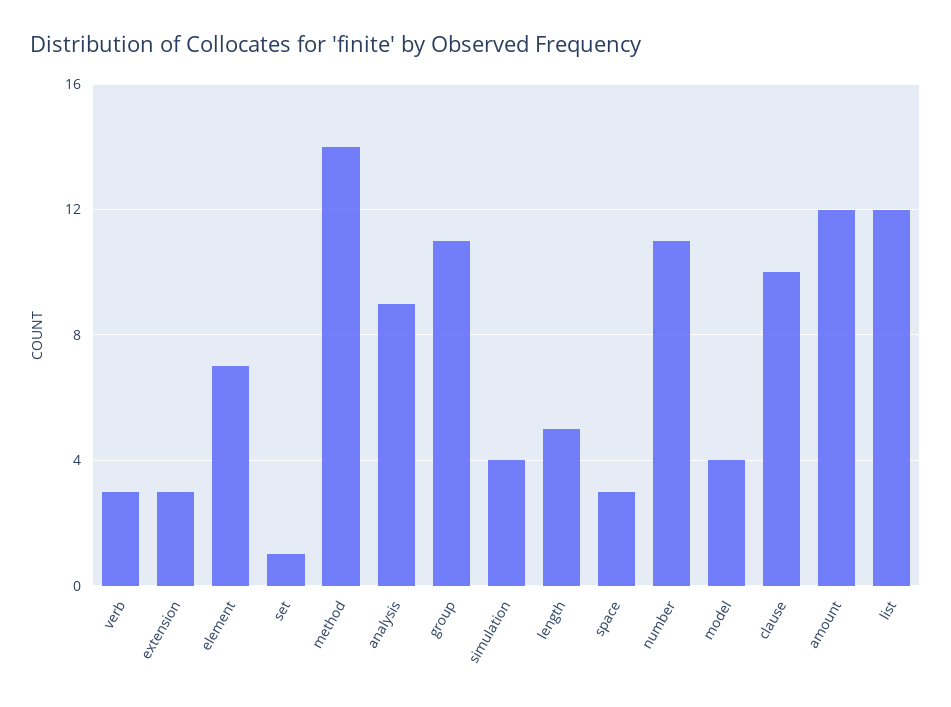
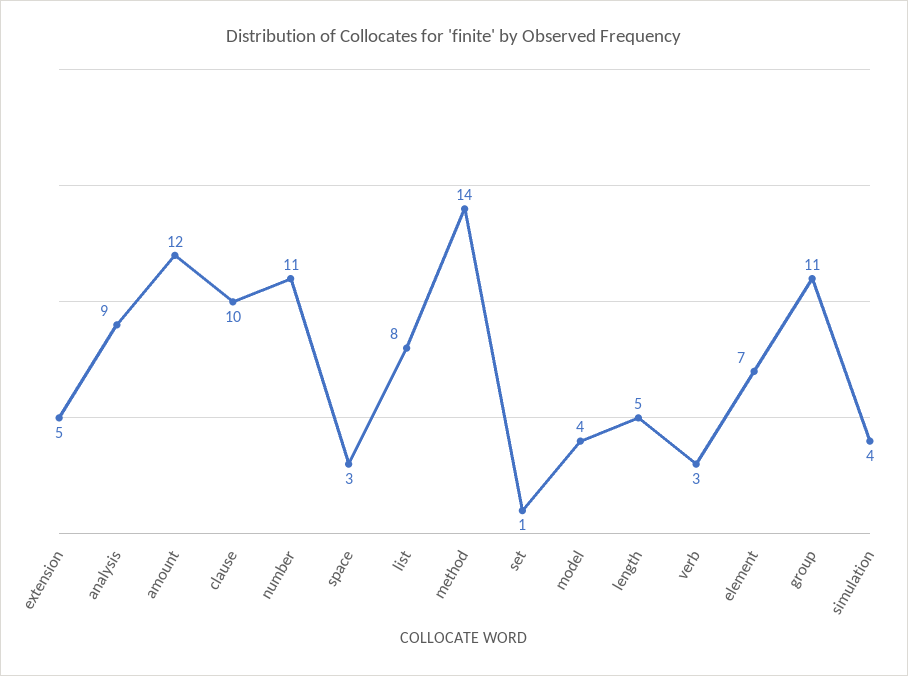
  {
    "verb": 3,
-   "extension": 3,
+   "extension": 5,
    "element": 7,
    "set": 1,
    "method": 14,
    "analysis": 9,
    "group": 11,
    "simulation": 4,
    "length": 5,
    "space": 3,
    "number": 11,
    "model": 4,
    "clause": 10,
    "amount": 12,
-   "list": 12
+   "list": 8
  }

